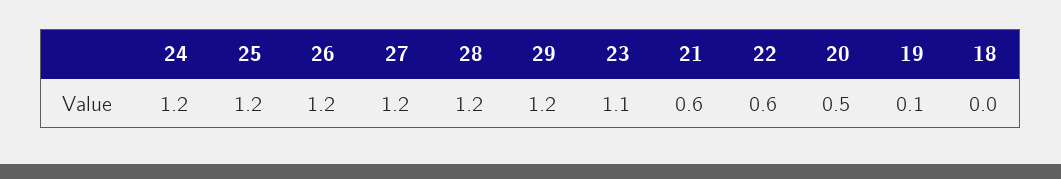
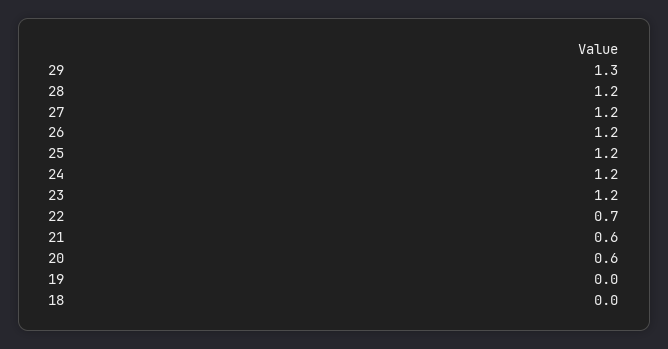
  {
    "24": 1.2,
    "25": 1.2,
    "26": 1.2,
    "27": 1.2,
    "28": 1.2,
-   "29": 1.2,
+   "29": 1.3,
-   "23": 1.1,
+   "23": 1.2,
    "21": 0.6,
-   "22": 0.6,
+   "22": 0.7,
-   "20": 0.5,
+   "20": 0.6,
-   "19": 0.1,
+   "19": 0,
    "18": 0
  }

